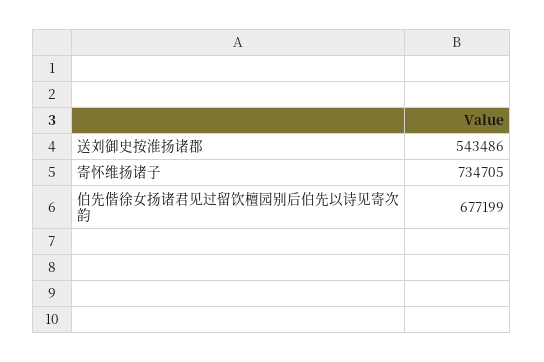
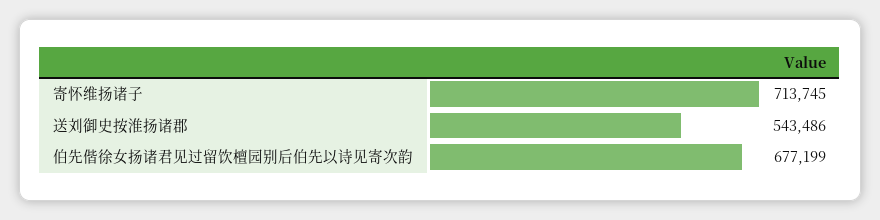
  {
    "送刘御史按淮扬诸郡": 543486,
-   "寄怀维扬诸子": 734705,
+   "寄怀维扬诸子": 713745,
    "伯先偕徐女扬诸君见过留饮檀园别后伯先以诗见寄次韵": 677199
  }

